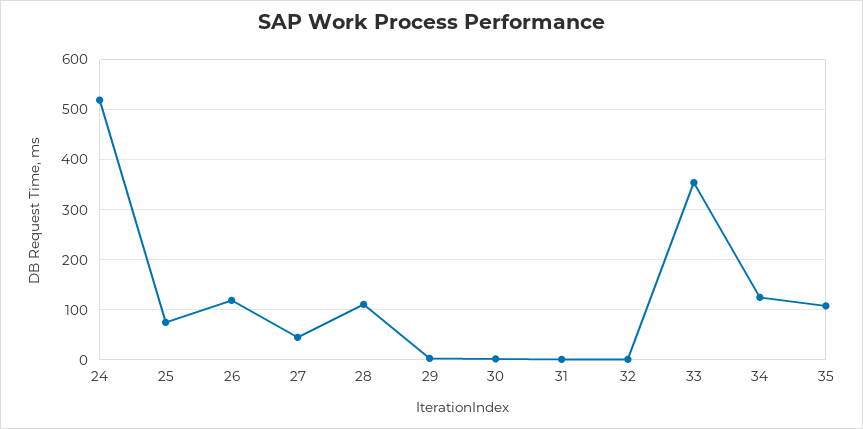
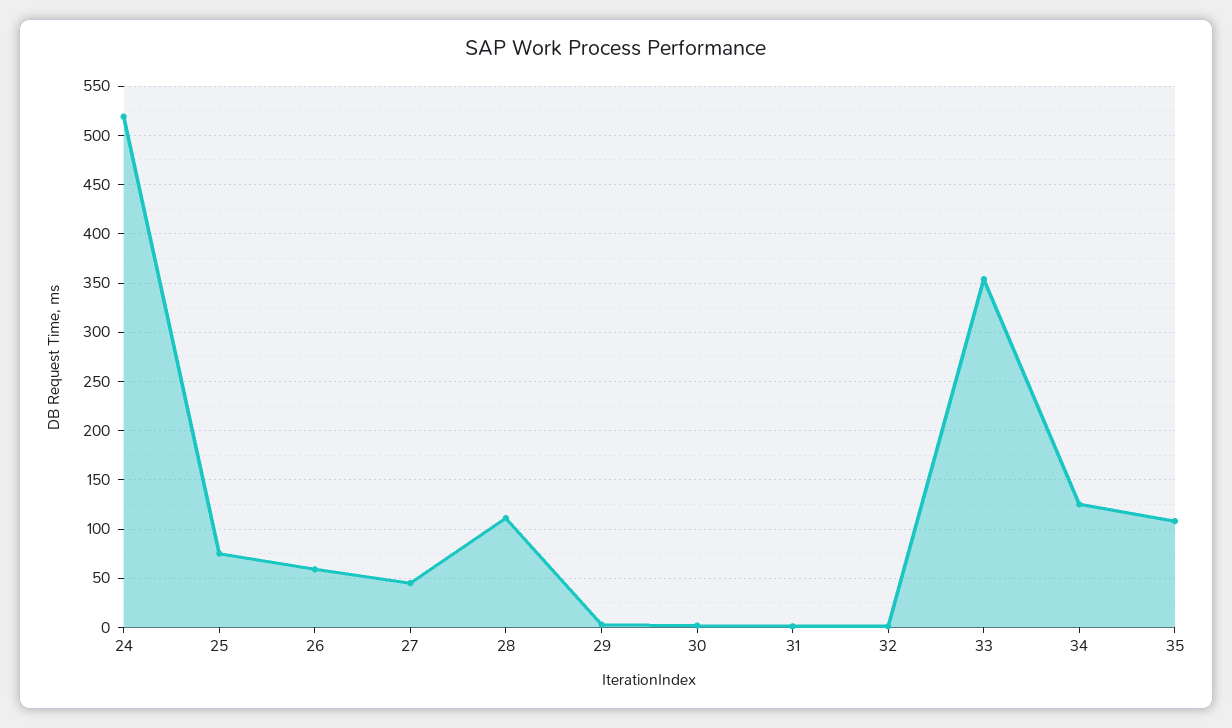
  {
    "24": 520,
    "25": 80,
-   "26": 120,
+   "26": 60,
    "27": 50,
    "28": 110,
    "29": 0,
    "30": 0,
    "31": 0,
    "32": 0,
    "33": 350,
    "34": 130,
    "35": 110
  }

